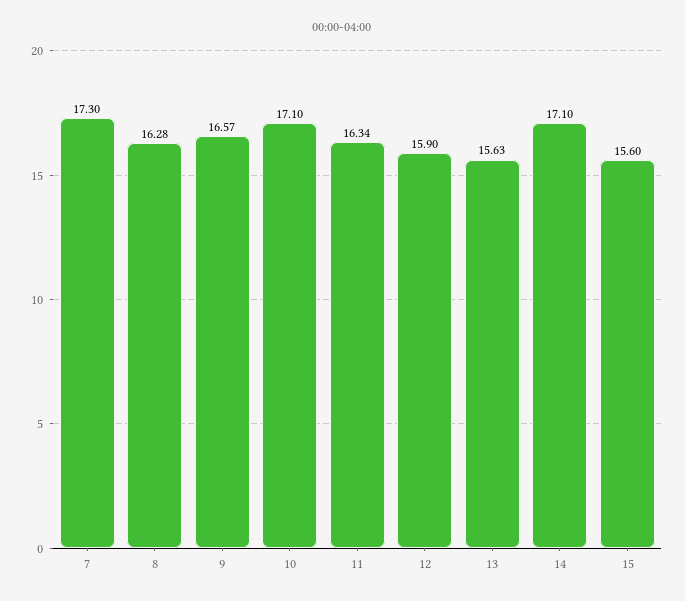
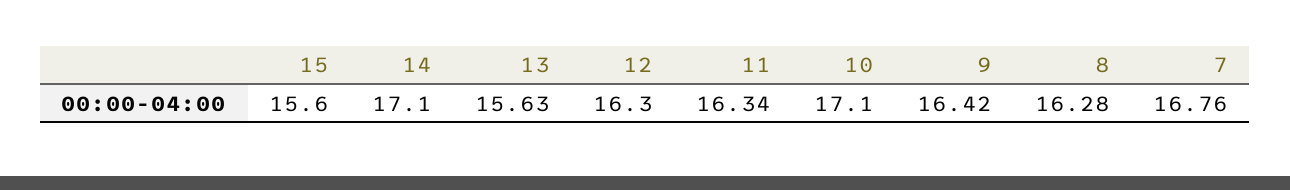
  {
-   "7": 17.3,
+   "7": 16.76,
    "8": 16.28,
-   "9": 16.57,
+   "9": 16.42,
    "10": 17.1,
    "11": 16.34,
-   "12": 15.9,
+   "12": 16.3,
    "13": 15.63,
    "14": 17.1,
    "15": 15.6
  }

